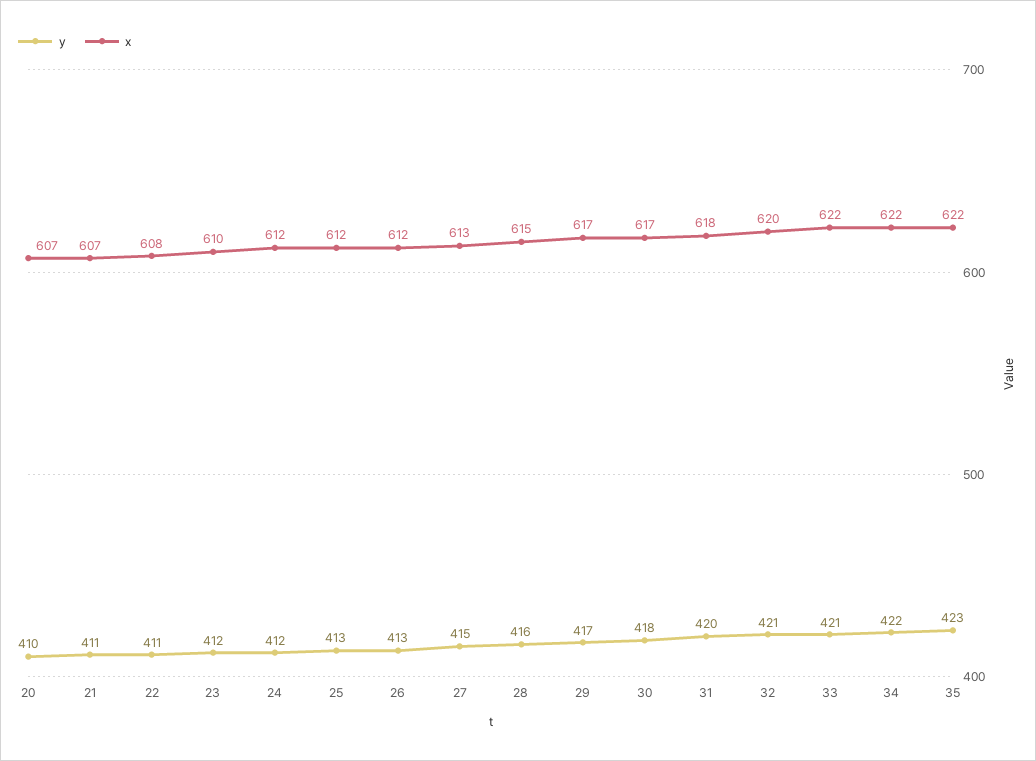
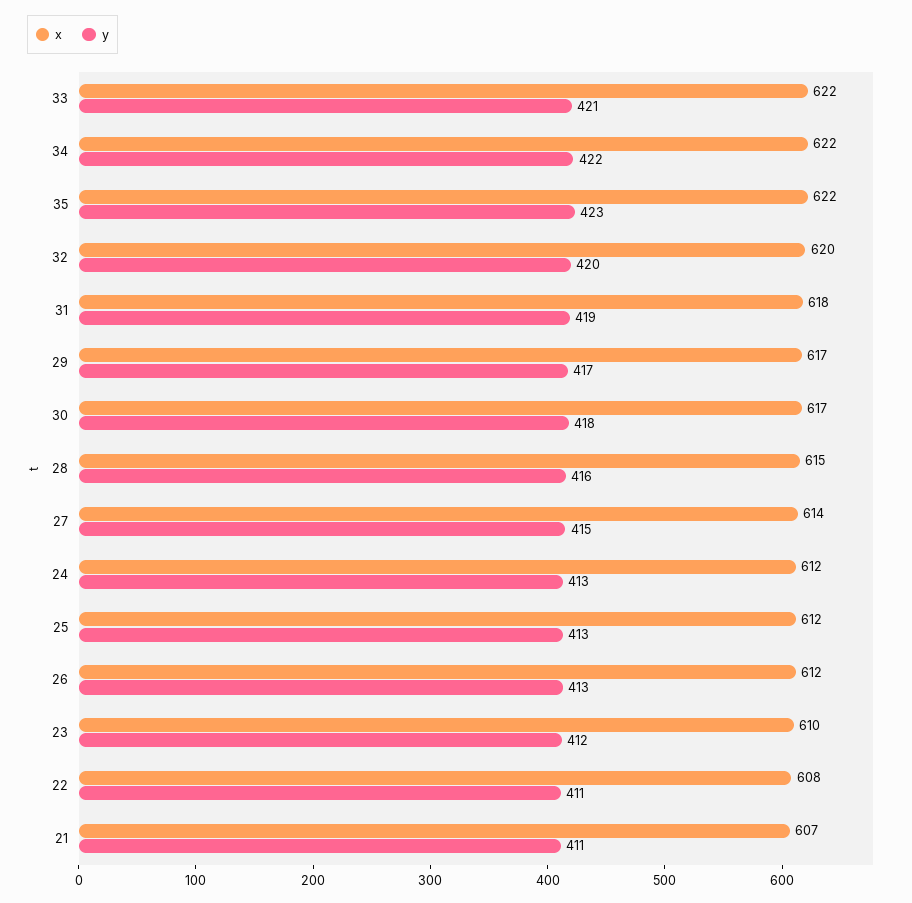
  {
    "y": {
-     "20": 410,
      "21": 411,
      "22": 411,
      "23": 412,
-     "24": 412,
+     "24": 413,
      "25": 413,
      "26": 413,
      "27": 415,
      "28": 416,
      "29": 417,
      "30": 418,
-     "31": 420,
+     "31": 419,
-     "32": 421,
+     "32": 420,
      "33": 421,
      "34": 422,
      "35": 423
    },
    "x": {
-     "20": 607,
      "21": 607,
      "22": 608,
      "23": 610,
      "24": 612,
      "25": 612,
      "26": 612,
-     "27": 613,
+     "27": 614,
      "28": 615,
      "29": 617,
      "30": 617,
      "31": 618,
      "32": 620,
      "33": 622,
      "34": 622,
      "35": 622
    }
  }

